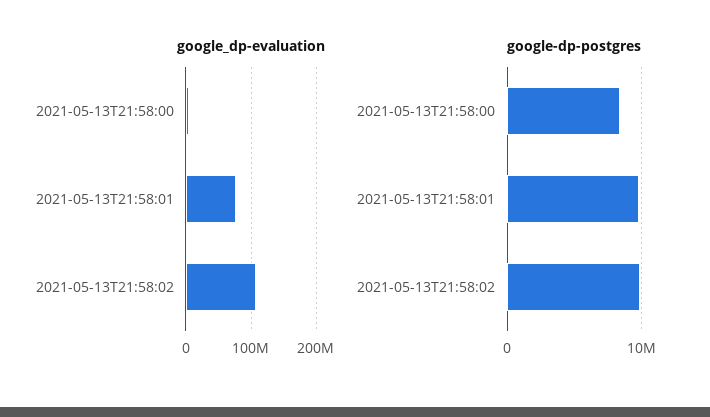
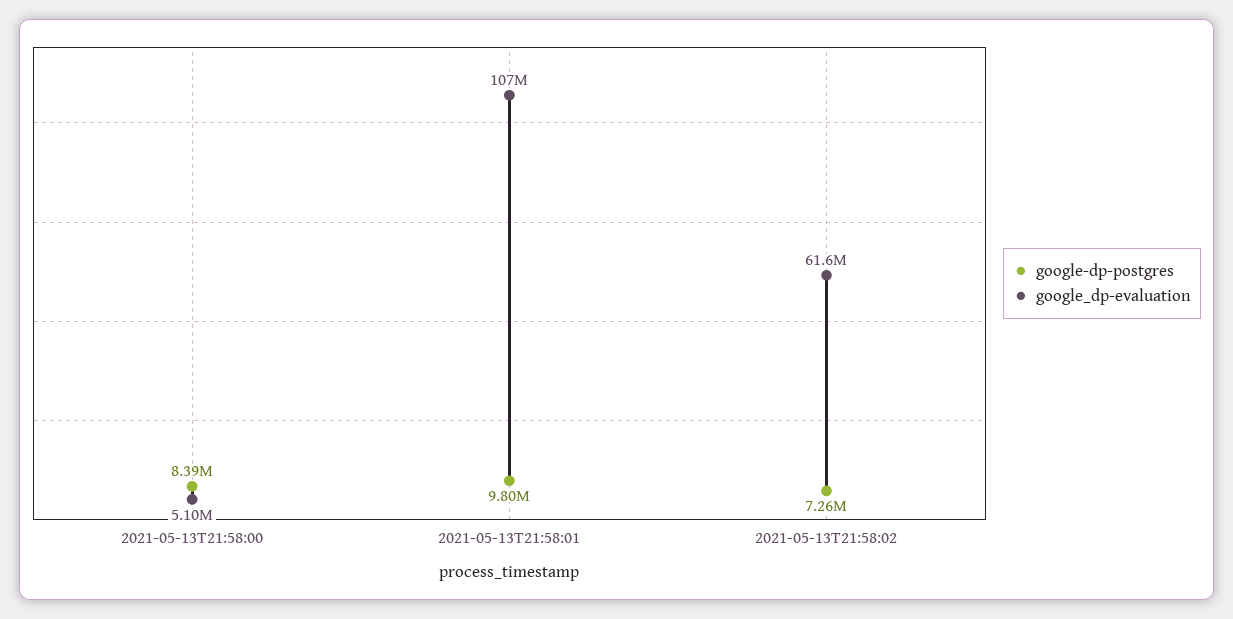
  {
    "google_dp-evaluation": {
      "2021-05-13T21:58:00": 5100000,
-     "2021-05-13T21:58:01": 80000000,
+     "2021-05-13T21:58:01": 107000000,
-     "2021-05-13T21:58:02": 110000000
+     "2021-05-13T21:58:02": 61600000
    },
    "google-dp-postgres": {
      "2021-05-13T21:58:00": 8390000,
      "2021-05-13T21:58:01": 9800000,
-     "2021-05-13T21:58:02": 10000000
+     "2021-05-13T21:58:02": 7260000
    }
  }

